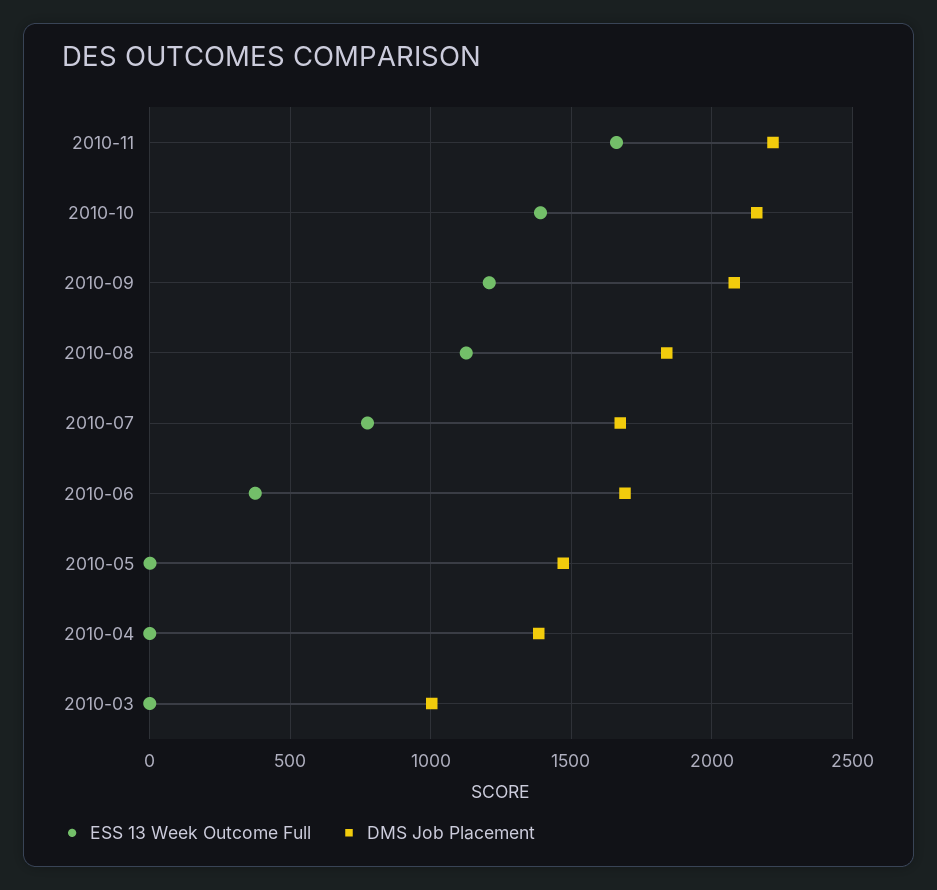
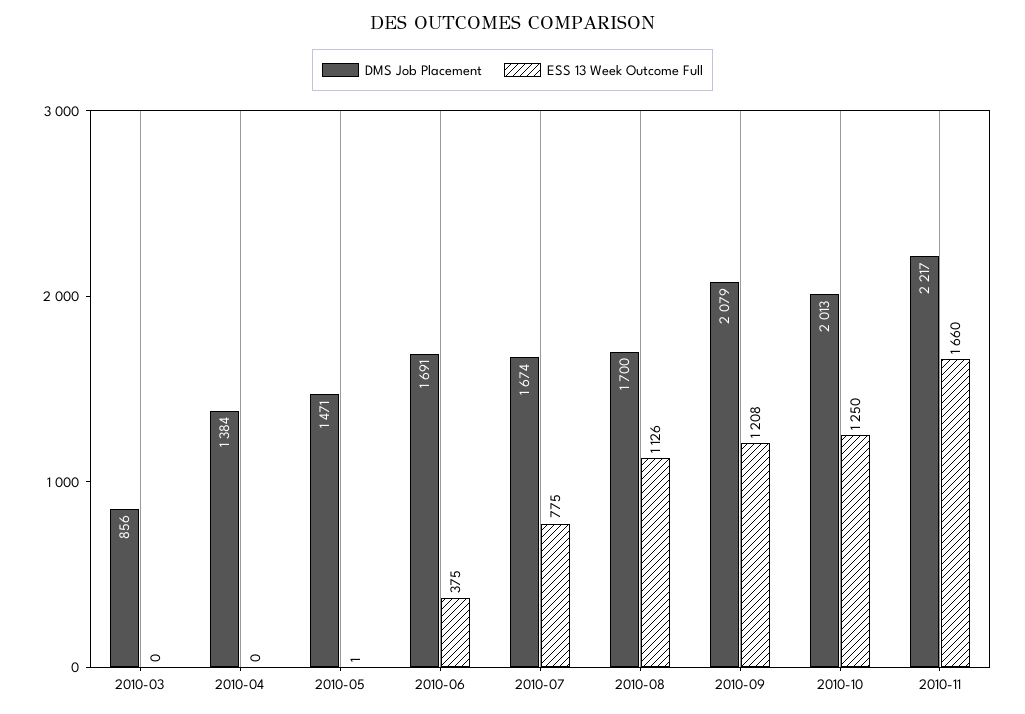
  {
    "ESS 13 Week Outcome Full": {
      "2010-11": 1660,
-     "2010-10": 1400,
+     "2010-10": 1250,
      "2010-09": 1208,
      "2010-08": 1126,
      "2010-07": 775,
      "2010-06": 375,
      "2010-05": 1,
      "2010-04": 0,
      "2010-03": 0
    },
    "DMS Job Placement": {
      "2010-11": 2217,
-     "2010-10": 2150,
+     "2010-10": 2013,
      "2010-09": 2079,
-     "2010-08": 1850,
+     "2010-08": 1700,
      "2010-07": 1674,
      "2010-06": 1691,
      "2010-05": 1471,
      "2010-04": 1384,
-     "2010-03": 1000
+     "2010-03": 856
    }
  }

